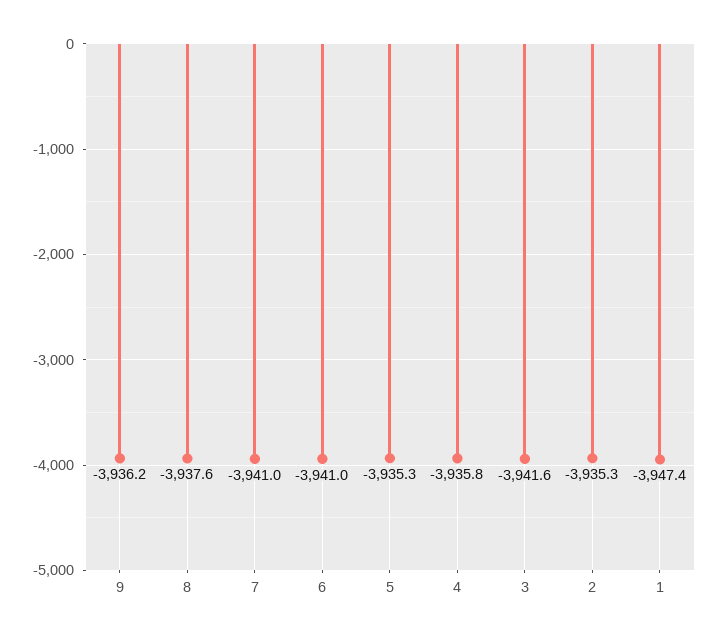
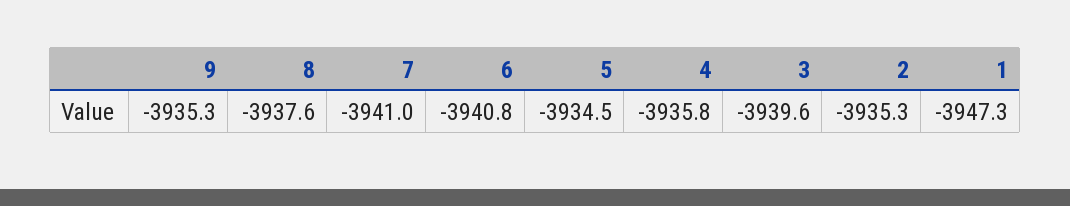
  {
-   "9": -3936.2,
+   "9": -3935.3,
    "8": -3937.6,
    "7": -3941,
-   "6": -3941,
+   "6": -3940.8,
-   "5": -3935.3,
+   "5": -3934.5,
    "4": -3935.8,
-   "3": -3941.6,
+   "3": -3939.6,
    "2": -3935.3,
-   "1": -3947.4
+   "1": -3947.3
  }

